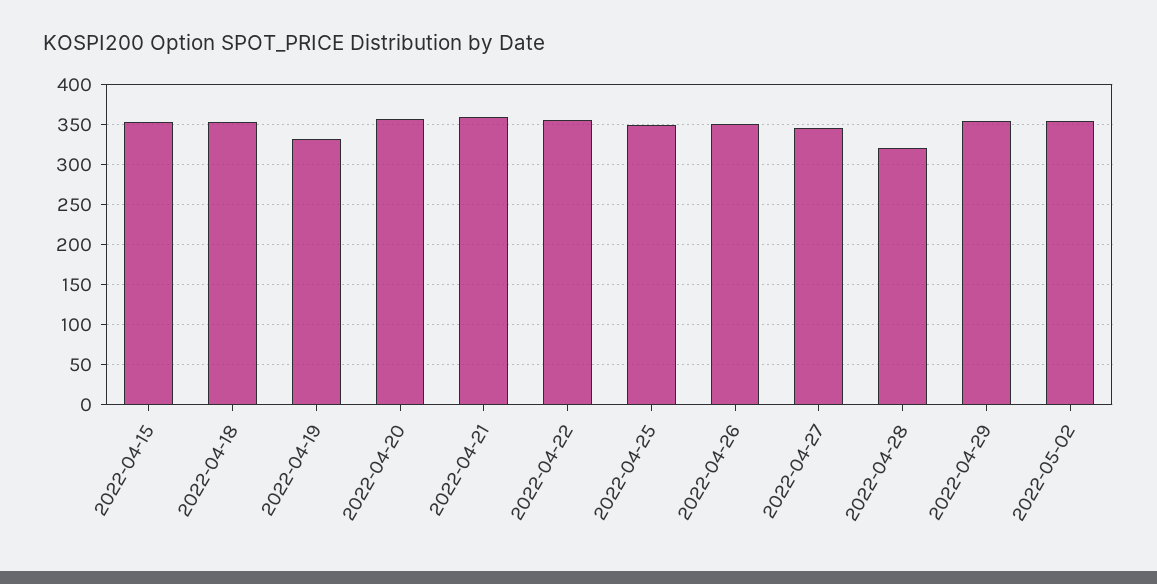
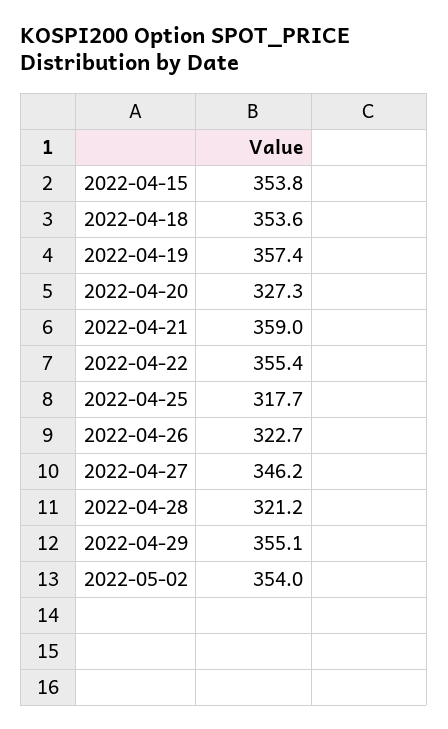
  {
    "2022-04-15": 353.8,
    "2022-04-18": 353.6,
-   "2022-04-19": 330,
+   "2022-04-19": 357.4,
-   "2022-04-20": 360,
+   "2022-04-20": 327.3,
    "2022-04-21": 359,
    "2022-04-22": 355.4,
-   "2022-04-25": 350,
+   "2022-04-25": 317.7,
-   "2022-04-26": 350,
+   "2022-04-26": 322.7,
    "2022-04-27": 346.2,
    "2022-04-28": 321.2,
    "2022-04-29": 355.1,
    "2022-05-02": 354
  }

